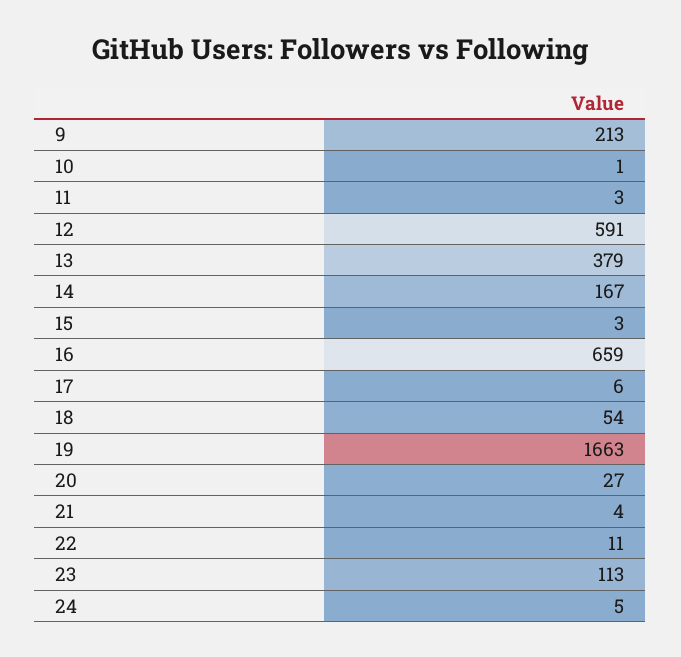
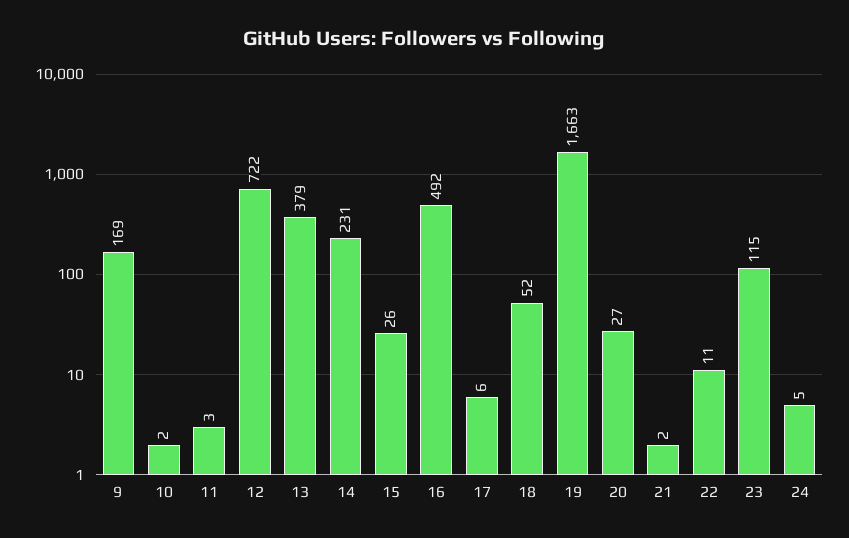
  {
-   "9": 213,
+   "9": 169,
-   "10": 1,
+   "10": 2,
    "11": 3,
-   "12": 591,
+   "12": 722,
    "13": 379,
-   "14": 167,
+   "14": 231,
-   "15": 3,
+   "15": 26,
-   "16": 659,
+   "16": 492,
    "17": 6,
-   "18": 54,
+   "18": 52,
    "19": 1663,
    "20": 27,
-   "21": 4,
+   "21": 2,
    "22": 11,
-   "23": 113,
+   "23": 115,
    "24": 5
  }

